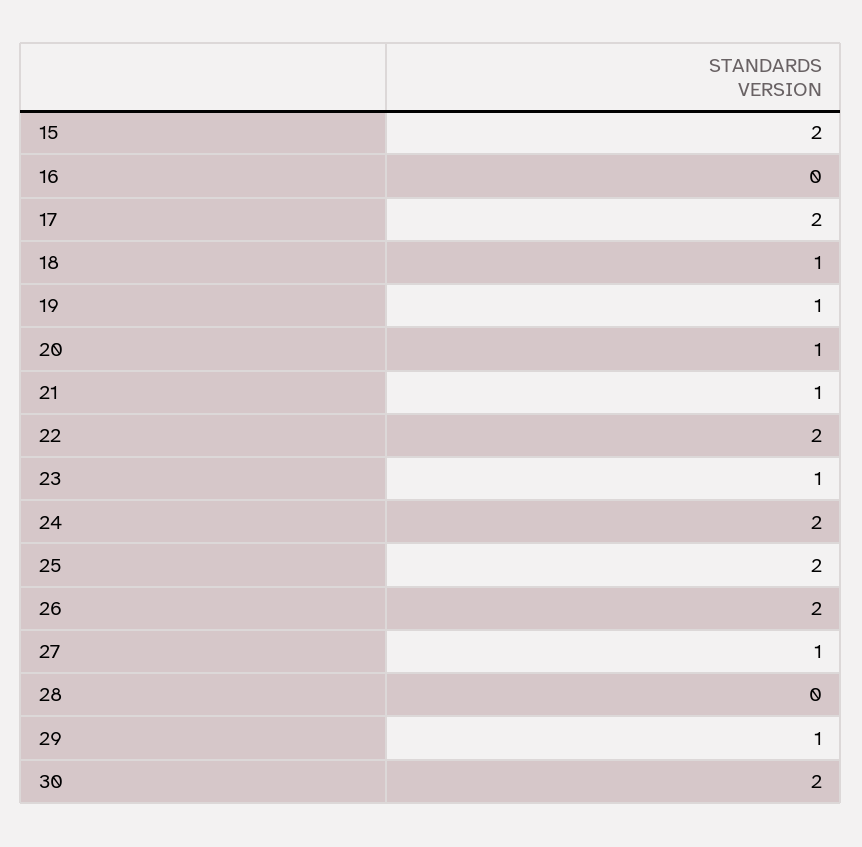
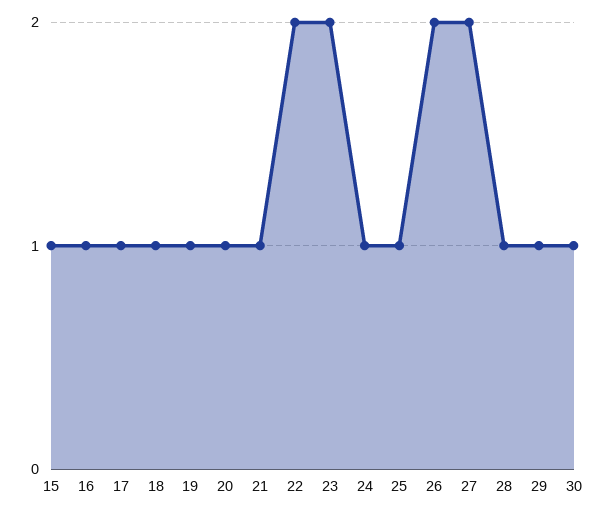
  {
-   "15": 2,
+   "15": 1,
-   "16": 0,
+   "16": 1,
-   "17": 2,
+   "17": 1,
    "18": 1,
    "19": 1,
    "20": 1,
    "21": 1,
    "22": 2,
-   "23": 1,
+   "23": 2,
-   "24": 2,
+   "24": 1,
-   "25": 2,
+   "25": 1,
    "26": 2,
-   "27": 1,
+   "27": 2,
-   "28": 0,
+   "28": 1,
    "29": 1,
-   "30": 2
+   "30": 1
  }

